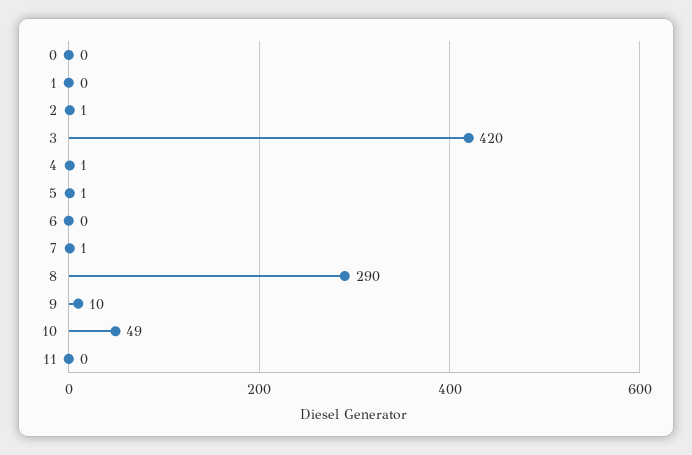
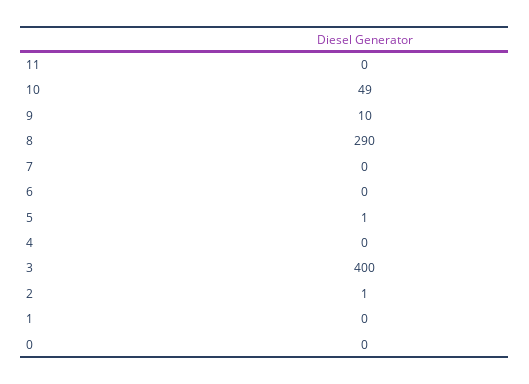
  {
    "0": 0,
    "1": 0,
    "2": 1,
-   "3": 420,
+   "3": 400,
-   "4": 1,
+   "4": 0,
    "5": 1,
    "6": 0,
-   "7": 1,
+   "7": 0,
    "8": 290,
    "9": 10,
    "10": 49,
    "11": 0
  }

